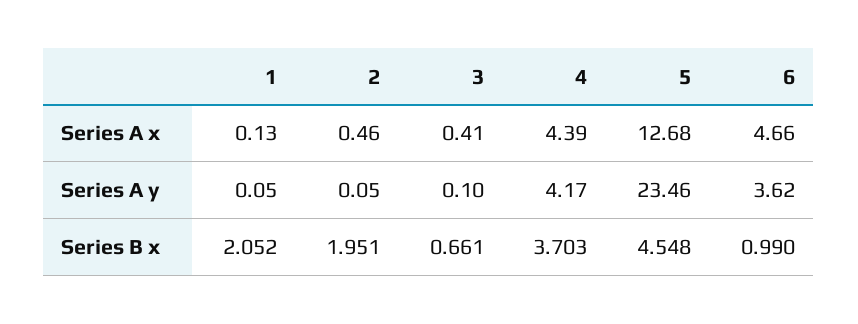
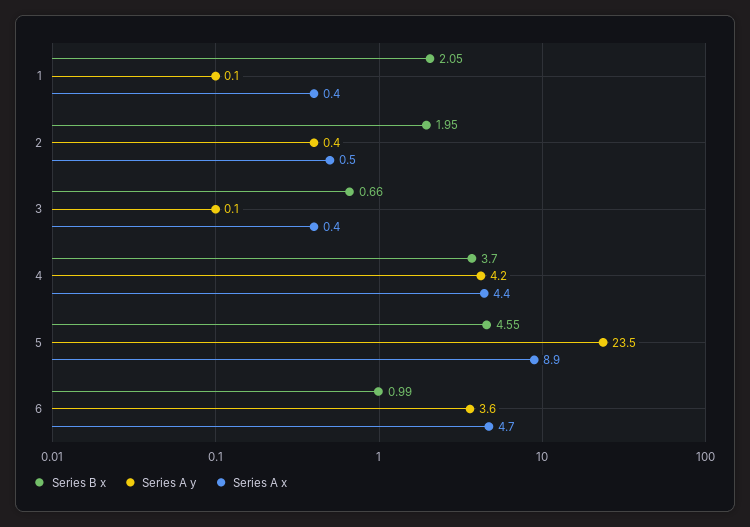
  {
    "Series A x": {
-     "1": 0.13,
+     "1": 0.4,
      "2": 0.46,
      "3": 0.41,
      "4": 4.39,
-     "5": 12.68,
+     "5": 8.9,
      "6": 4.66
    },
    "Series A y": {
      "1": 0.05,
-     "2": 0.05,
+     "2": 0.4,
      "3": 0.1,
      "4": 4.17,
      "5": 23.46,
      "6": 3.62
    },
    "Series B x": {
      "1": 2.052,
      "2": 1.951,
      "3": 0.661,
      "4": 3.703,
      "5": 4.548,
      "6": 0.99
    }
  }

